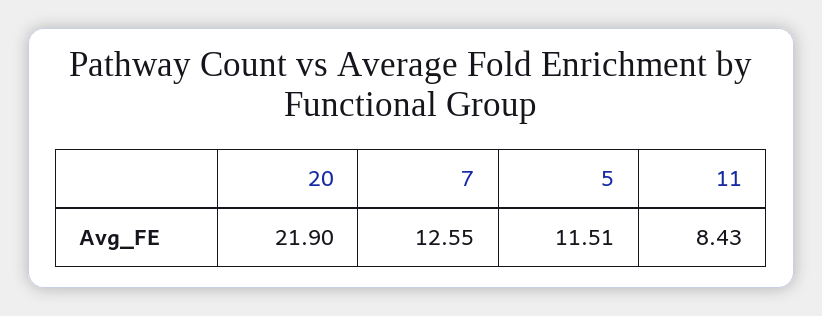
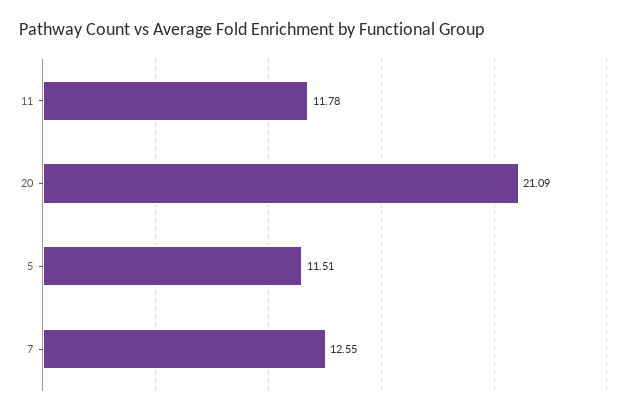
  {
-   "20": 21.9,
+   "20": 21.09,
    "7": 12.55,
    "5": 11.51,
-   "11": 8.43
+   "11": 11.78
  }

